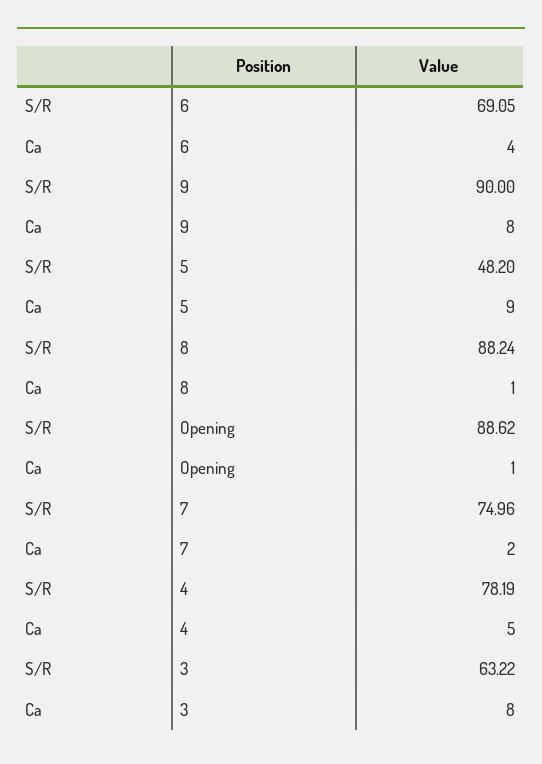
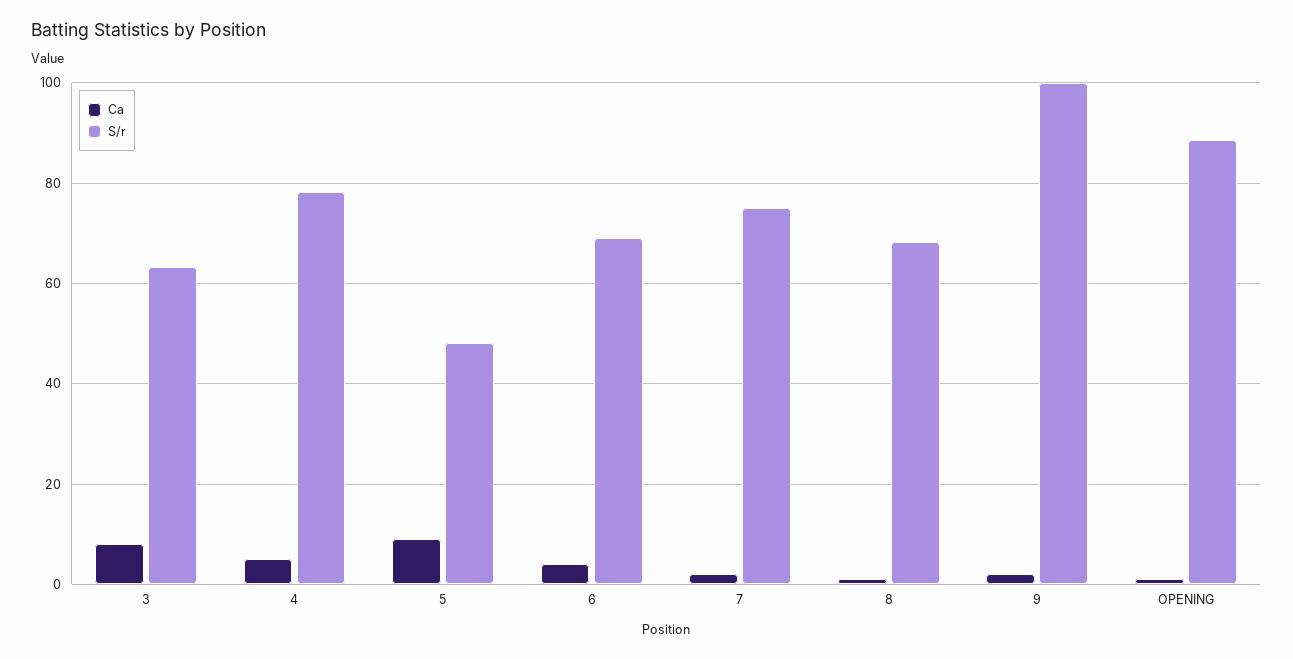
  {
    "S/R": {
      "6": 69.05,
-     "9": 90,
+     "9": 100,
      "5": 48.2,
-     "8": 88.24,
+     "8": 68,
      "Opening": 88.62,
      "7": 74.96,
      "4": 78.19,
      "3": 63.22
    },
    "Ca": {
      "6": 4,
-     "9": 8,
+     "9": 2,
      "5": 9,
      "8": 1,
      "Opening": 1,
      "7": 2,
      "4": 5,
      "3": 8
    }
  }

